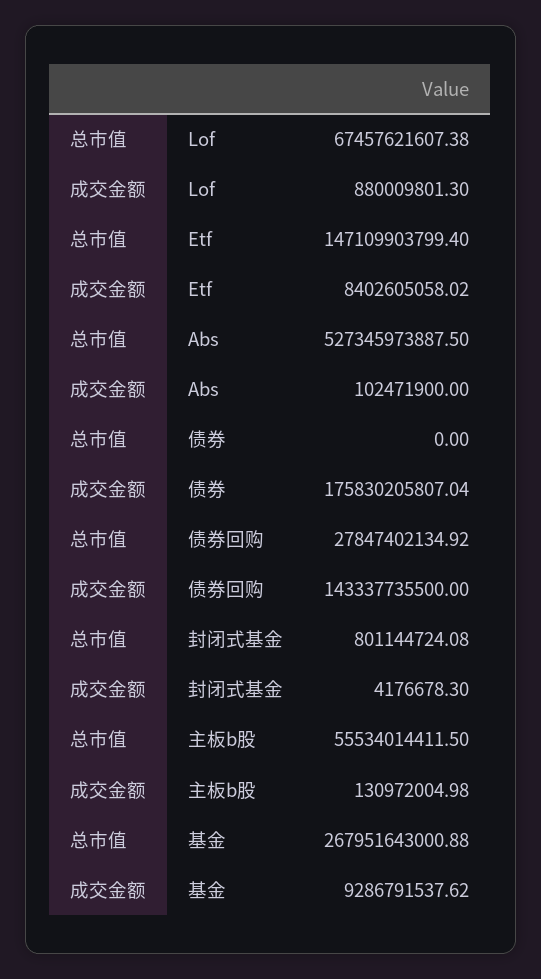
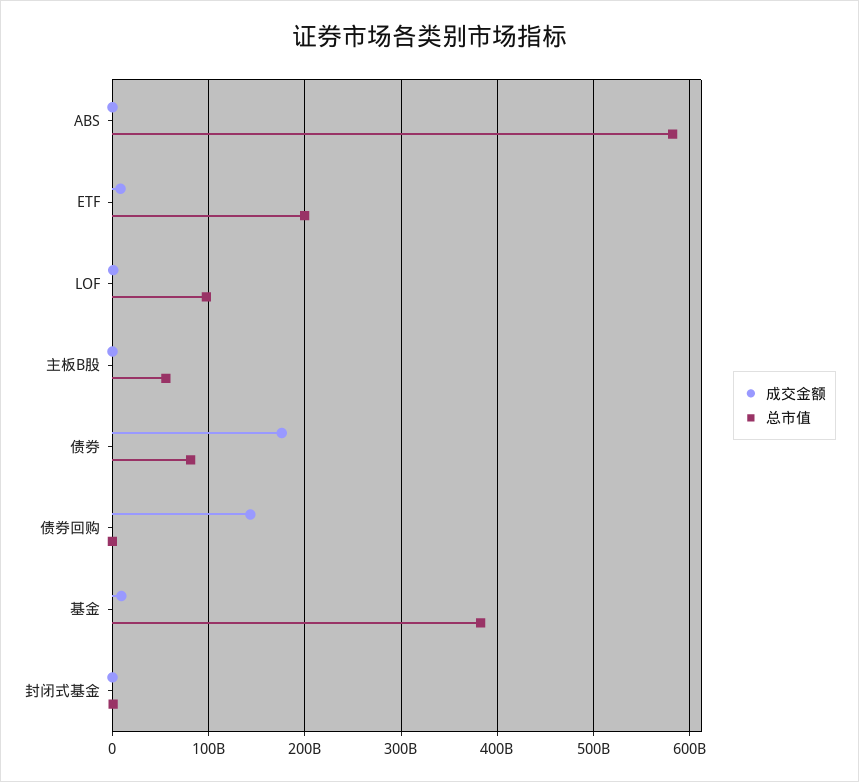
  {
    "总市值": {
-     "Lof": 67457621607.38,
+     "Lof": 100000000000,
-     "Etf": 147109903799.4,
+     "Etf": 200000000000,
-     "Abs": 527345973887.5,
+     "Abs": 580000000000,
-     "债券": 0,
+     "债券": 80000000000,
-     "债券回购": 27847402134.92,
+     "债券回购": 0,
      "封闭式基金": 801144724.08,
      "主板b股": 55534014411.5,
-     "基金": 267951643000.88
+     "基金": 380000000000
    },
    "成交金额": {
      "Lof": 880009801.3,
      "Etf": 8402605058.02,
      "Abs": 102471900,
      "债券": 175830205807.04,
      "债券回购": 143337735500,
      "封闭式基金": 4176678.3,
      "主板b股": 130972004.98,
      "基金": 9286791537.62
    }
  }

